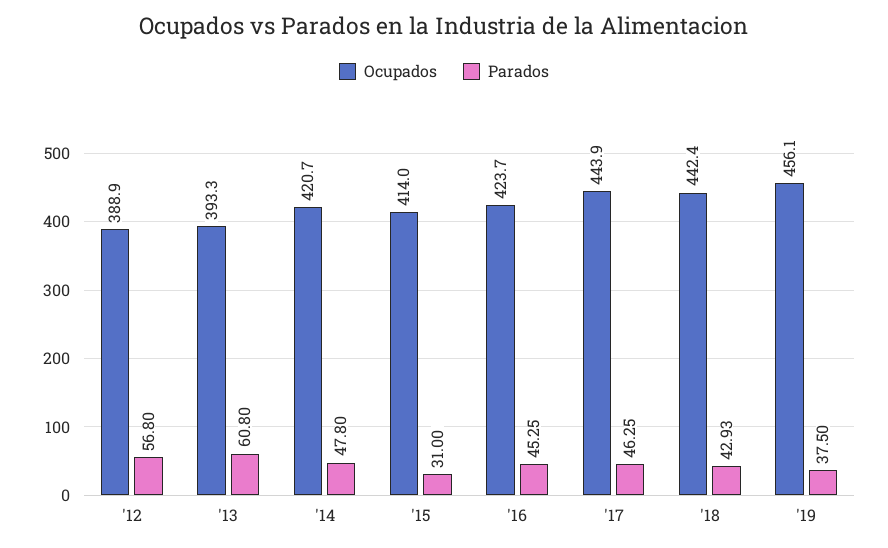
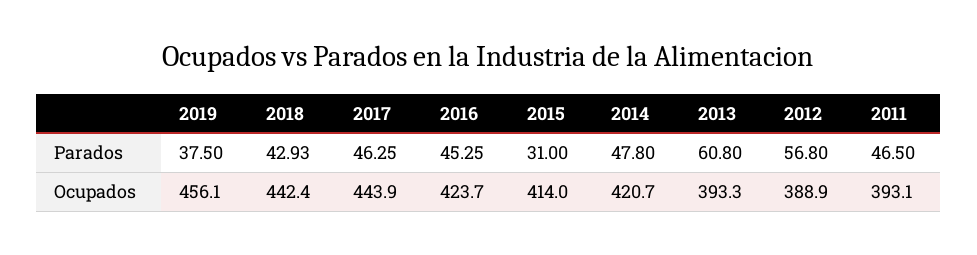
  {
    "Ocupados": {
      "'12": 388.9,
      "'13": 393.3,
      "'14": 420.7,
      "'15": 414,
      "'16": 423.7,
      "'17": 443.9,
      "'18": 442.4,
-     "'19": 456.1
+     "'19": 456.1,
+     "2011": 393.1
    },
    "Parados": {
      "'12": 56.8,
      "'13": 60.8,
      "'14": 47.8,
      "'15": 31,
      "'16": 45.25,
      "'17": 46.25,
      "'18": 42.93,
-     "'19": 37.5
+     "'19": 37.5,
+     "2011": 46.5
    }
  }

